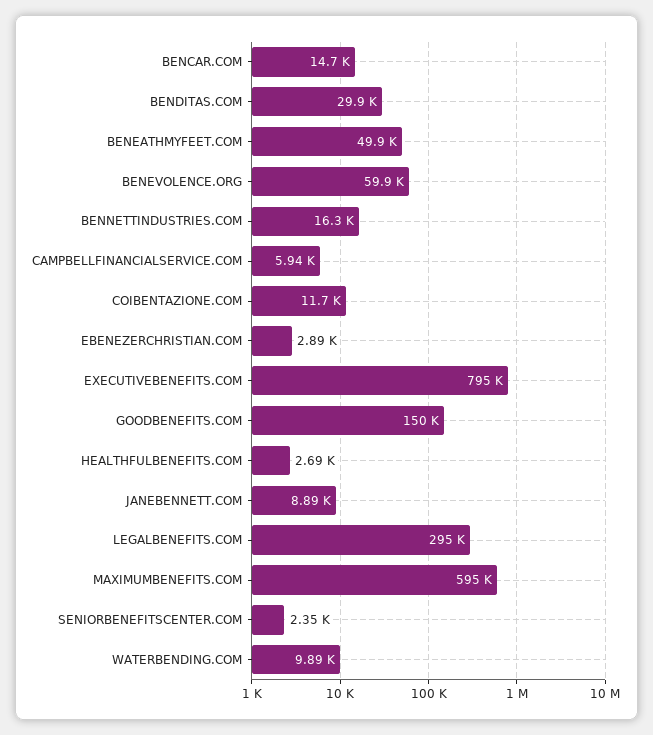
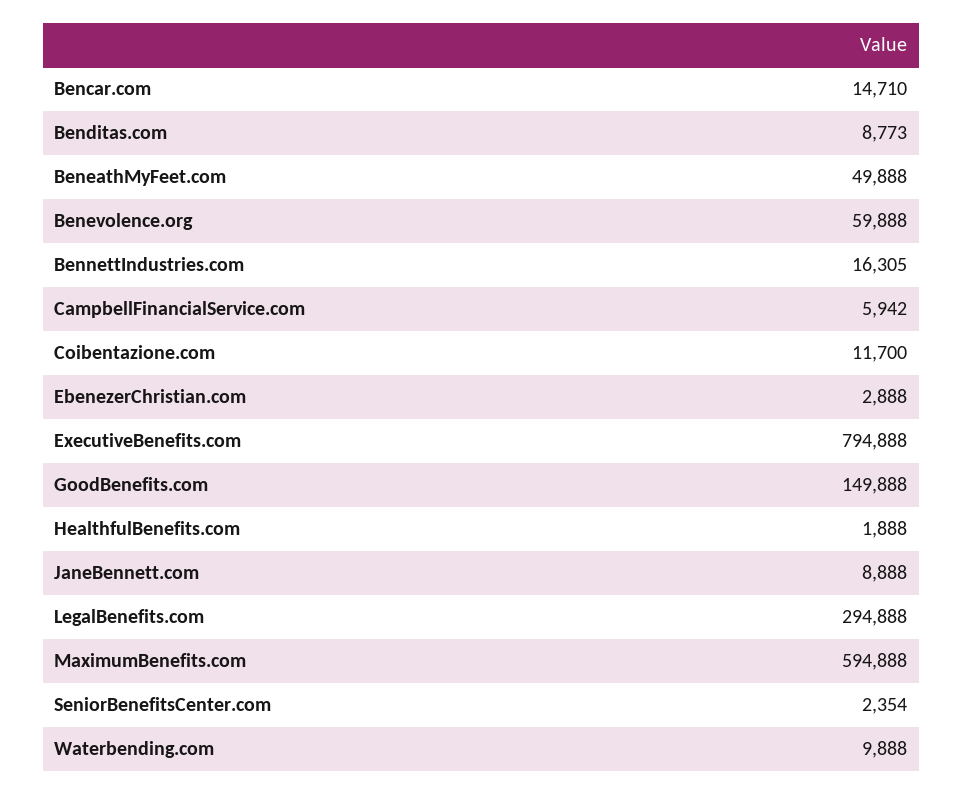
  {
    "BENCAR.COM": 14710,
-   "BENDITAS.COM": 29900,
+   "BENDITAS.COM": 8773,
    "BENEATHMYFEET.COM": 49888,
    "BENEVOLENCE.ORG": 59888,
    "BENNETTINDUSTRIES.COM": 16305,
    "CAMPBELLFINANCIALSERVICE.COM": 5942,
    "COIBENTAZIONE.COM": 11700,
    "EBENEZERCHRISTIAN.COM": 2888,
    "EXECUTIVEBENEFITS.COM": 794888,
    "GOODBENEFITS.COM": 149888,
-   "HEALTHFULBENEFITS.COM": 2690,
+   "HEALTHFULBENEFITS.COM": 1888,
    "JANEBENNETT.COM": 8888,
    "LEGALBENEFITS.COM": 294888,
    "MAXIMUMBENEFITS.COM": 594888,
    "SENIORBENEFITSCENTER.COM": 2354,
    "WATERBENDING.COM": 9888
  }

